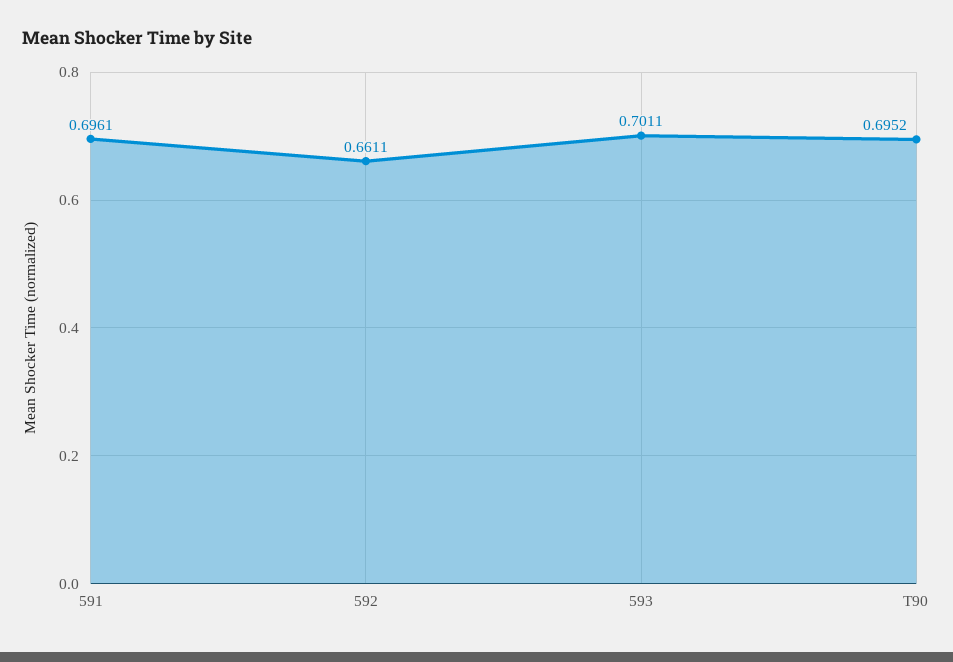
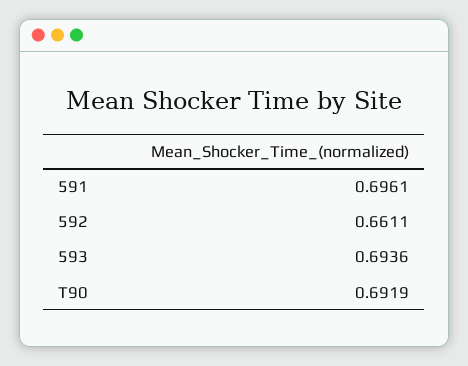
  {
    "591": 0.6961,
    "592": 0.6611,
-   "593": 0.7011,
+   "593": 0.6936,
-   "T90": 0.6952
+   "T90": 0.6919
  }

